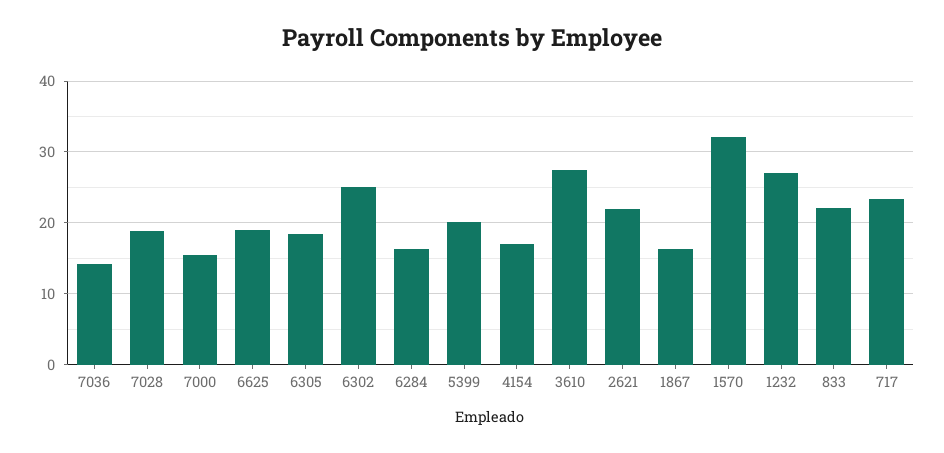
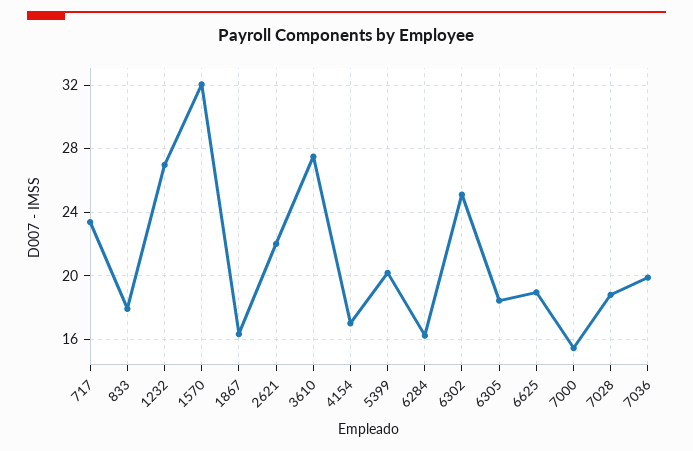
  {
-   "7036": 14,
+   "7036": 20,
    "7028": 19,
    "7000": 15.5,
    "6625": 19,
    "6305": 18.5,
    "6302": 25,
    "6284": 16,
    "5399": 20,
    "4154": 17,
    "3610": 27.5,
    "2621": 22,
    "1867": 16.5,
    "1570": 32,
    "1232": 27,
-   "833": 22,
+   "833": 18,
    "717": 23.5
  }

